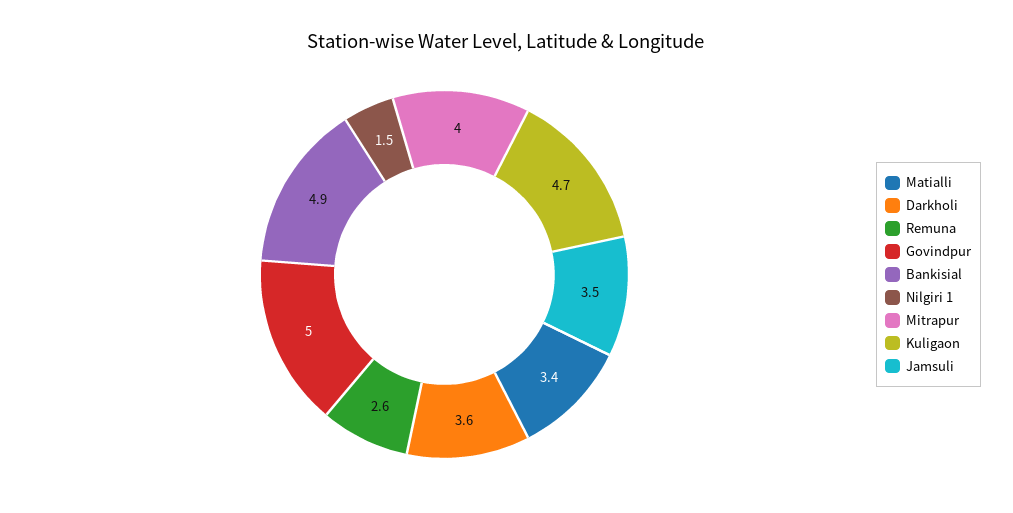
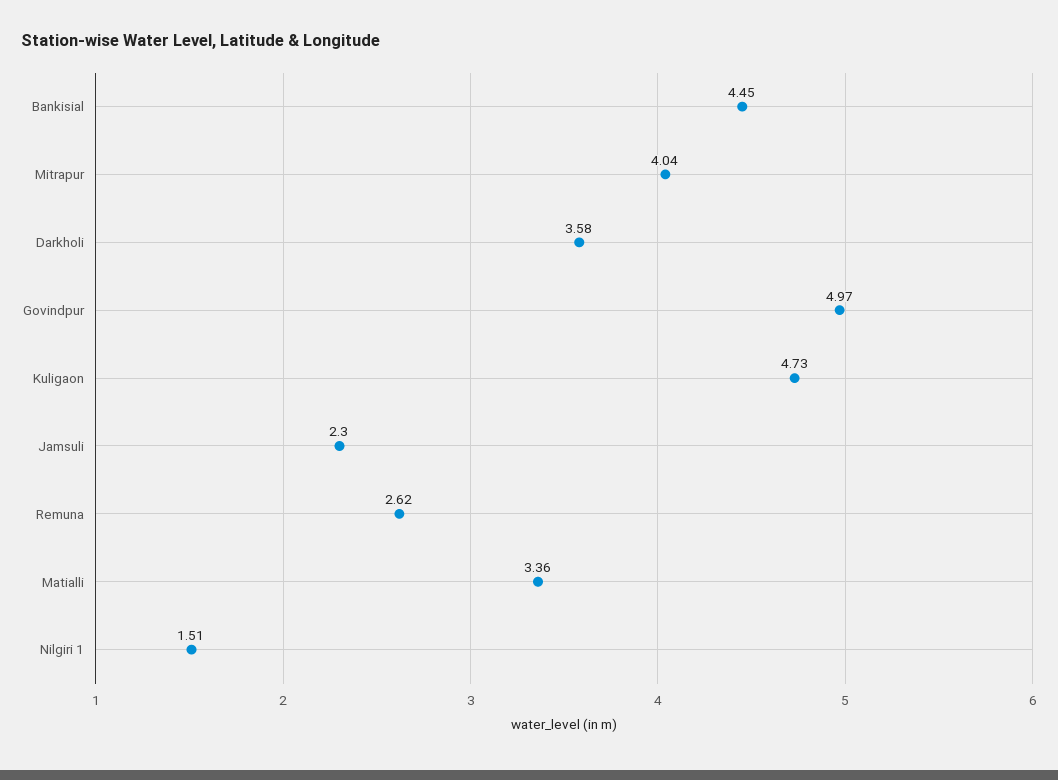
  {
    "Matialli": 3.36,
    "Darkholi": 3.58,
    "Remuna": 2.62,
    "Govindpur": 4.97,
-   "Bankisial": 4.9,
+   "Bankisial": 4.45,
    "Nilgiri 1": 1.51,
    "Mitrapur": 4.04,
    "Kuligaon": 4.73,
-   "Jamsuli": 3.5
+   "Jamsuli": 2.3
  }

